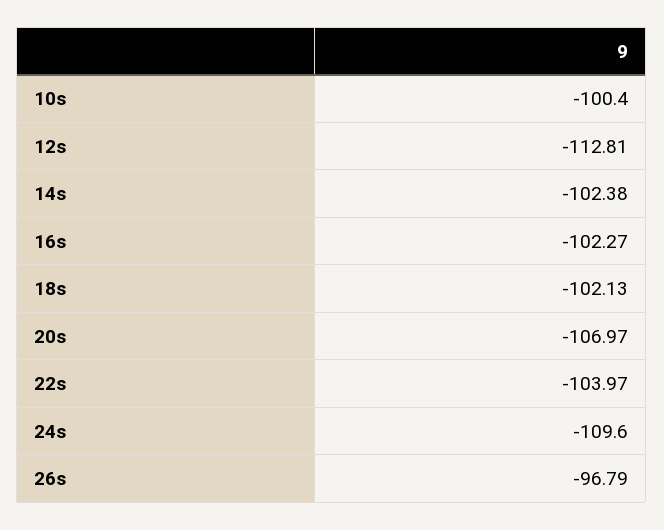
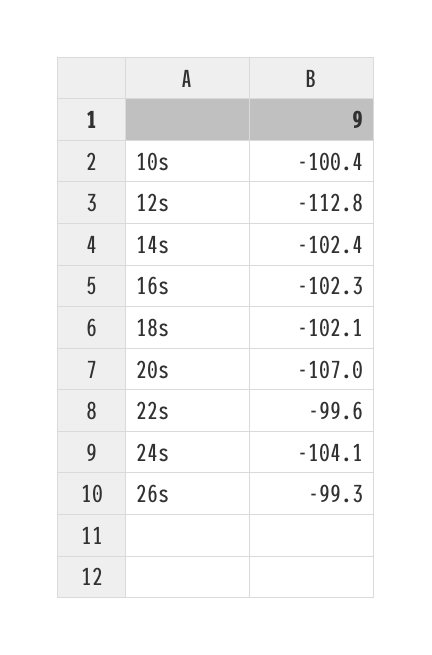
  {
    "10s": -100.4,
    "12s": -112.81,
    "14s": -102.38,
    "16s": -102.27,
    "18s": -102.13,
    "20s": -106.97,
-   "22s": -103.97,
+   "22s": -99.6,
-   "24s": -109.6,
+   "24s": -104.1,
-   "26s": -96.79
+   "26s": -99.3
  }

